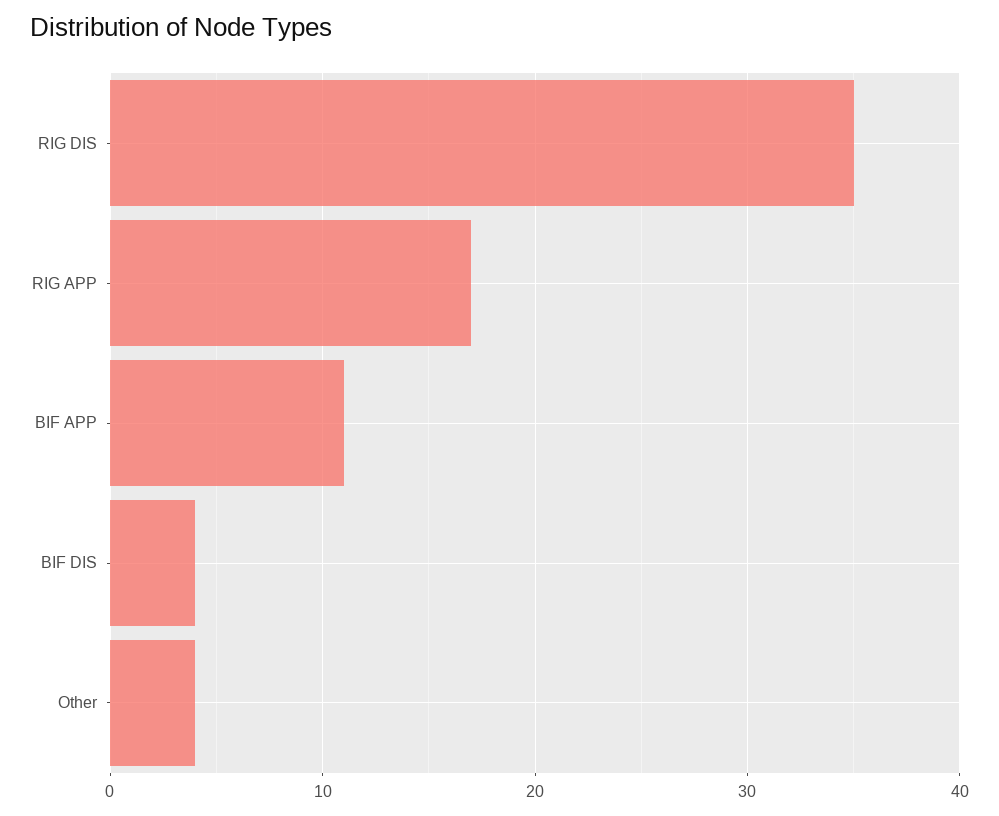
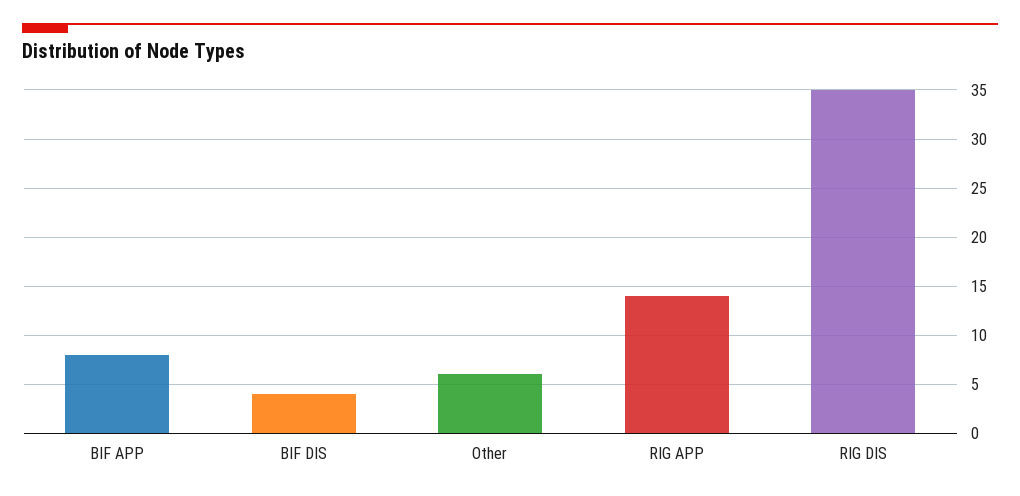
  {
    "RIG DIS": 35,
-   "RIG APP": 17,
+   "RIG APP": 14,
-   "BIF APP": 11,
+   "BIF APP": 8,
    "BIF DIS": 4,
-   "Other": 4
+   "Other": 6
  }

